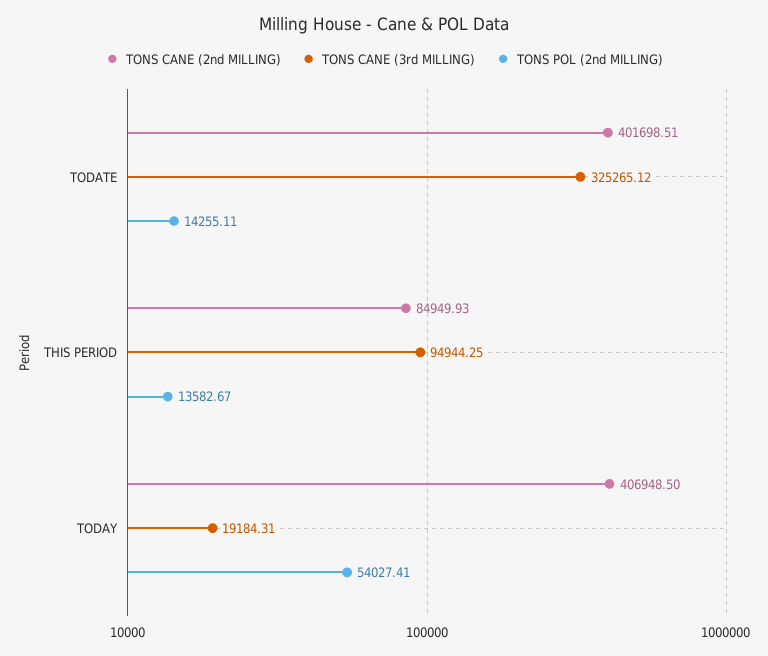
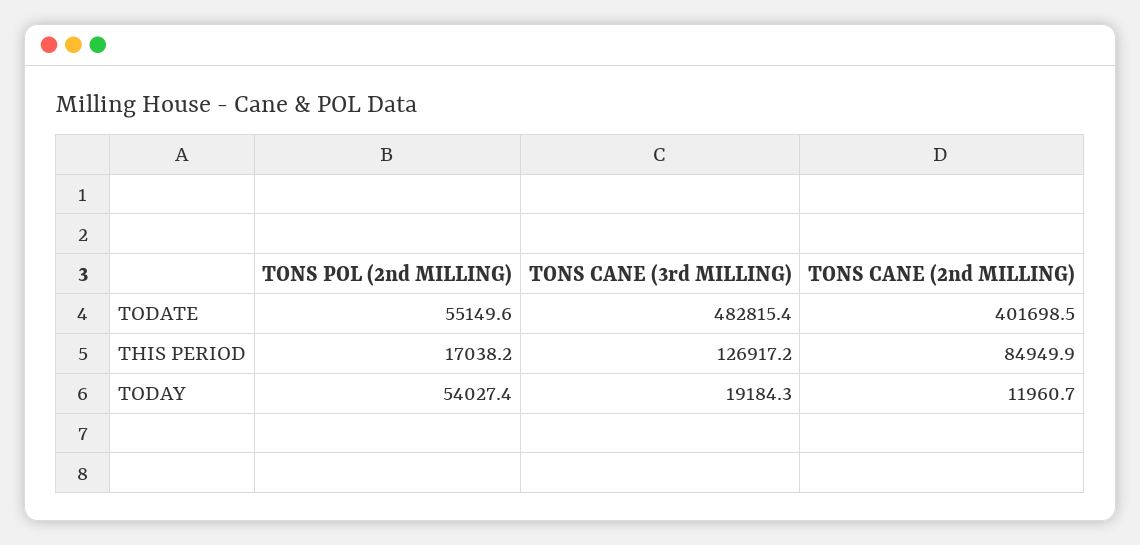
  {
    "TONS CANE (2nd MILLING)": {
      "TODATE": 401698.51,
      "THIS PERIOD": 84949.93,
-     "TODAY": 406948.5
+     "TODAY": 11960.7
    },
    "TONS CANE (3rd MILLING)": {
-     "TODATE": 325265.12,
+     "TODATE": 482815.4,
-     "THIS PERIOD": 94944.25,
+     "THIS PERIOD": 126917.2,
      "TODAY": 19184.31
    },
    "TONS POL (2nd MILLING)": {
-     "TODATE": 14255.11,
+     "TODATE": 55149.6,
-     "THIS PERIOD": 13582.67,
+     "THIS PERIOD": 17038.2,
      "TODAY": 54027.41
    }
  }

